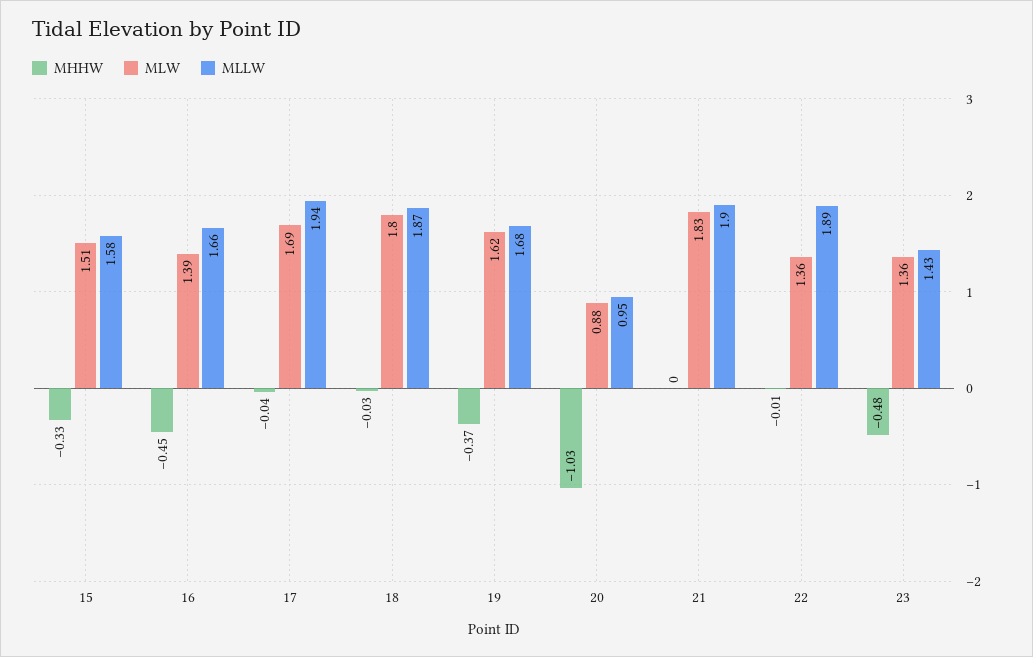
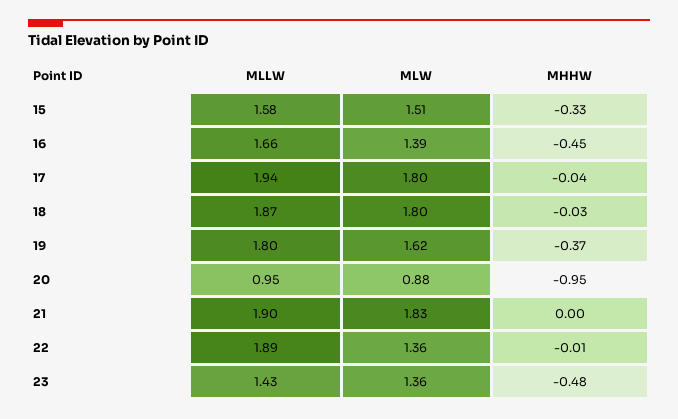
  {
    "MHHW": {
      "15": -0.33,
      "16": -0.45,
      "17": -0.04,
      "18": -0.03,
      "19": -0.37,
-     "20": -1.03,
+     "20": -0.95,
      "21": 0,
      "22": -0.01,
      "23": -0.48
    },
    "MLW": {
      "15": 1.51,
      "16": 1.39,
-     "17": 1.69,
+     "17": 1.8,
      "18": 1.8,
      "19": 1.62,
      "20": 0.88,
      "21": 1.83,
      "22": 1.36,
      "23": 1.36
    },
    "MLLW": {
      "15": 1.58,
      "16": 1.66,
      "17": 1.94,
      "18": 1.87,
-     "19": 1.68,
+     "19": 1.8,
      "20": 0.95,
      "21": 1.9,
      "22": 1.89,
      "23": 1.43
    }
  }

